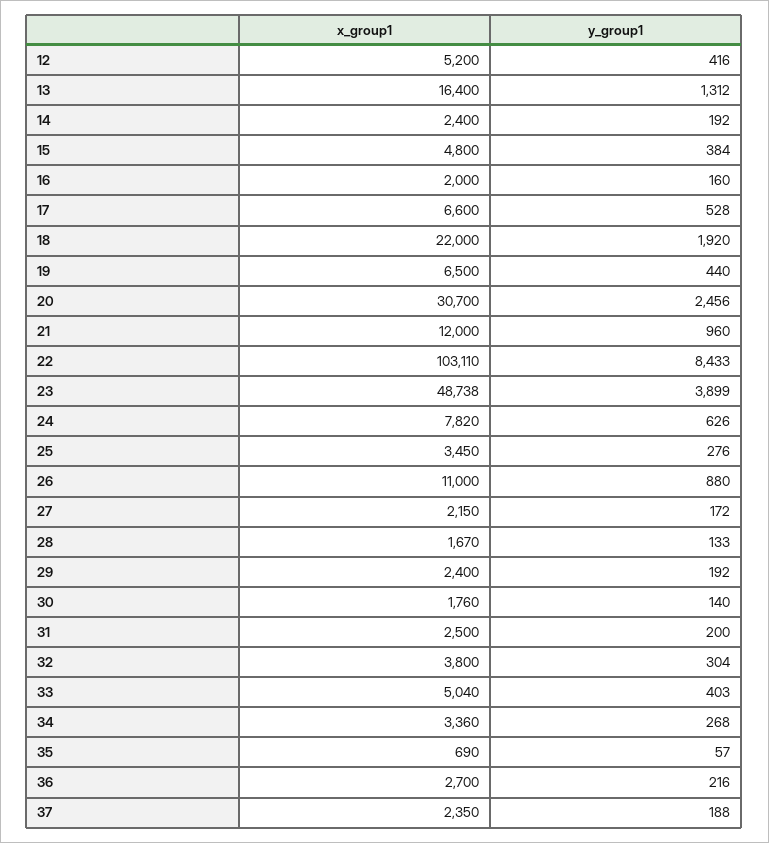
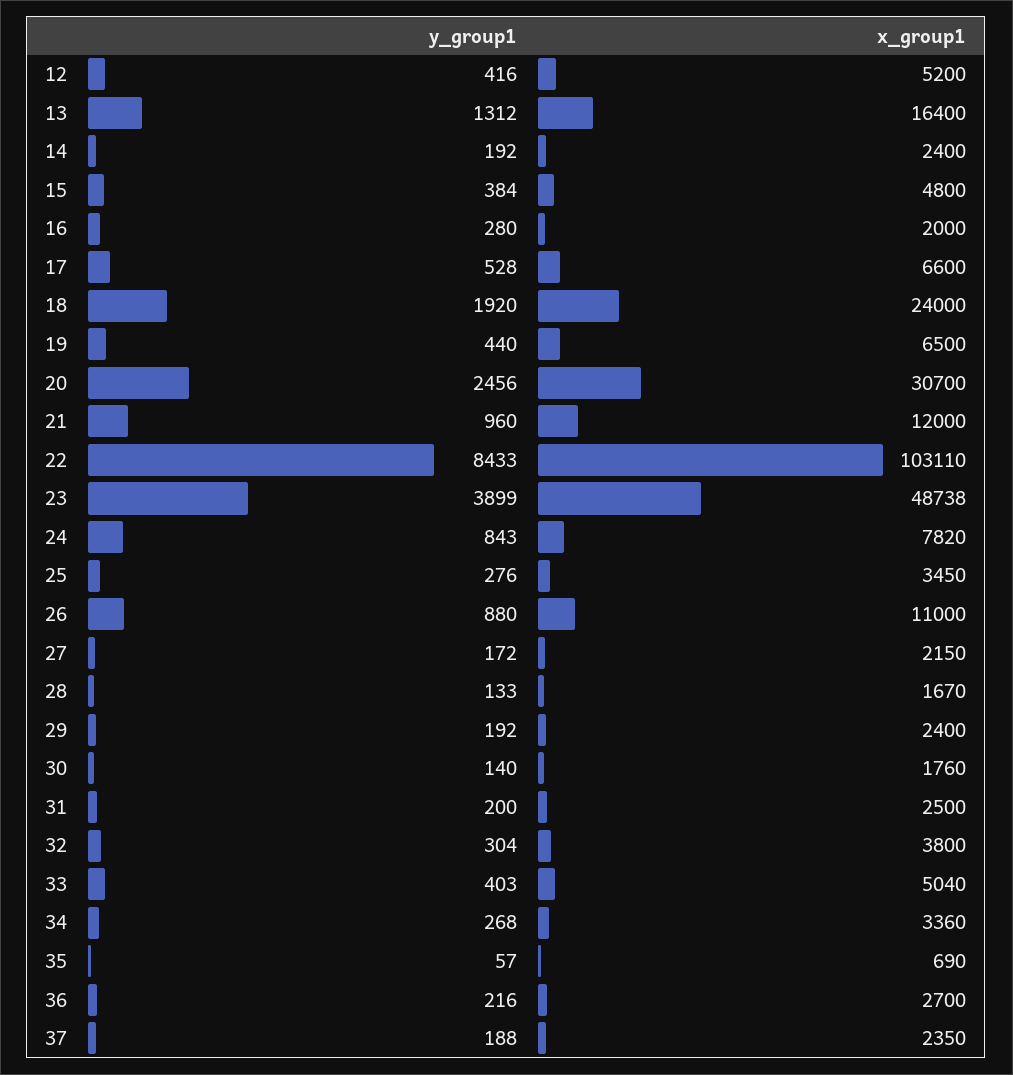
  {
    "x_group1": {
      "12": 5200,
      "13": 16400,
      "14": 2400,
      "15": 4800,
      "16": 2000,
      "17": 6600,
-     "18": 22000,
+     "18": 24000,
      "19": 6500,
      "20": 30700,
      "21": 12000,
      "22": 103110,
      "23": 48738,
      "24": 7820,
      "25": 3450,
      "26": 11000,
      "27": 2150,
      "28": 1670,
      "29": 2400,
      "30": 1760,
      "31": 2500,
      "32": 3800,
      "33": 5040,
      "34": 3360,
      "35": 690,
      "36": 2700,
      "37": 2350
    },
    "y_group1": {
      "12": 416,
      "13": 1312,
      "14": 192,
      "15": 384,
-     "16": 160,
+     "16": 280,
      "17": 528,
      "18": 1920,
      "19": 440,
      "20": 2456,
      "21": 960,
      "22": 8433,
      "23": 3899,
-     "24": 626,
+     "24": 843,
      "25": 276,
      "26": 880,
      "27": 172,
      "28": 133,
      "29": 192,
      "30": 140,
      "31": 200,
      "32": 304,
      "33": 403,
      "34": 268,
      "35": 57,
      "36": 216,
      "37": 188
    }
  }

